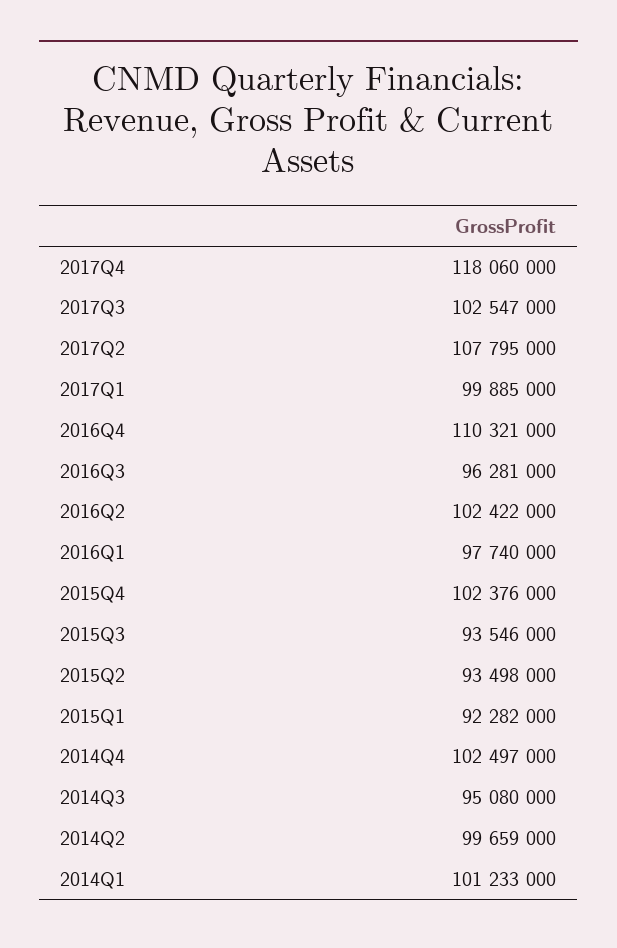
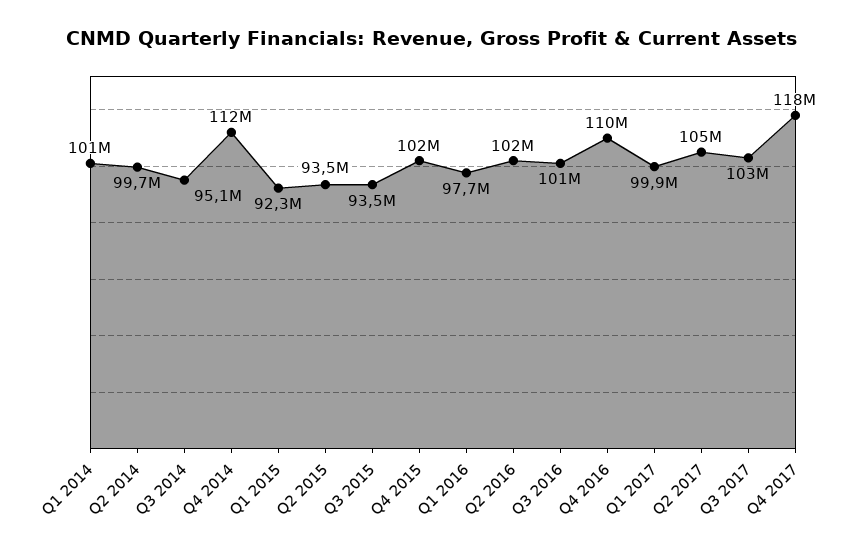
  {
    "2017Q4": 118060000,
    "2017Q3": 102547000,
-   "2017Q2": 107795000,
+   "2017Q2": 105000000,
    "2017Q1": 99885000,
    "2016Q4": 110321000,
-   "2016Q3": 96281000,
+   "2016Q3": 101000000,
    "2016Q2": 102422000,
    "2016Q1": 97740000,
    "2015Q4": 102376000,
    "2015Q3": 93546000,
    "2015Q2": 93498000,
    "2015Q1": 92282000,
-   "2014Q4": 102497000,
+   "2014Q4": 112000000,
    "2014Q3": 95080000,
    "2014Q2": 99659000,
    "2014Q1": 101233000
  }

